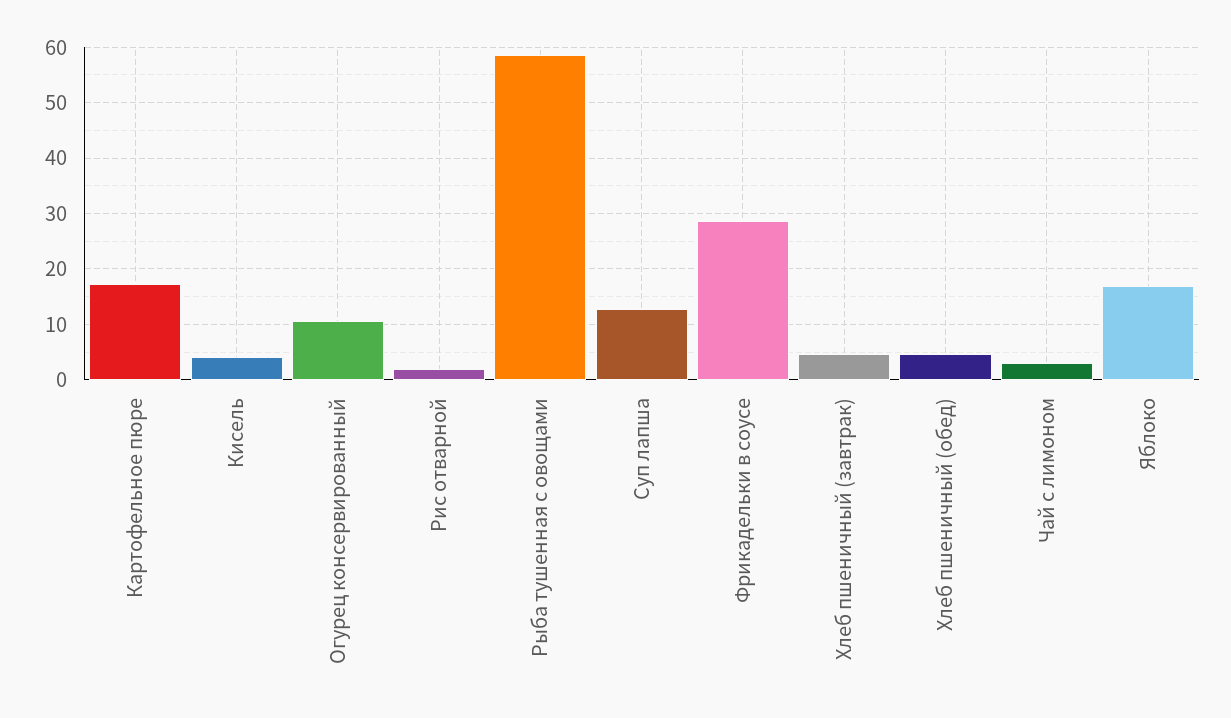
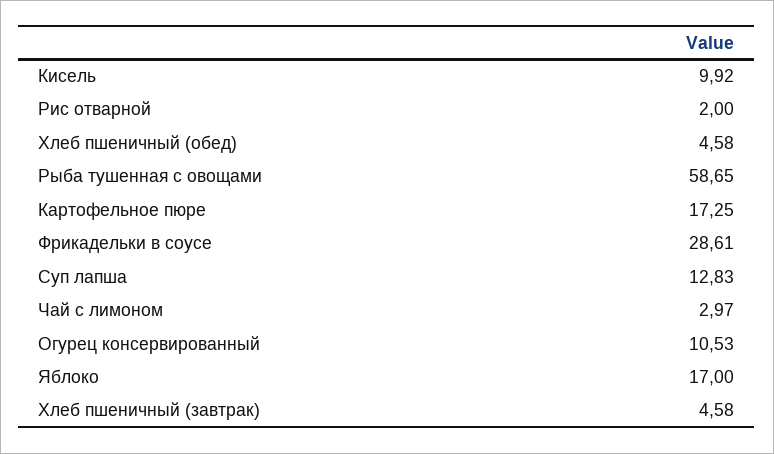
  {
    "Картофельное пюре": 17.25,
-   "Кисель": 4,
+   "Кисель": 9.92,
    "Огурец консервированный": 10.53,
    "Рис отварной": 2,
    "Рыба тушенная с овощами": 58.65,
    "Суп лапша": 12.83,
    "Фрикадельки в соусе": 28.61,
    "Хлеб пшеничный (завтрак)": 4.58,
    "Хлеб пшеничный (обед)": 4.58,
    "Чай с лимоном": 2.97,
    "Яблоко": 17
  }

